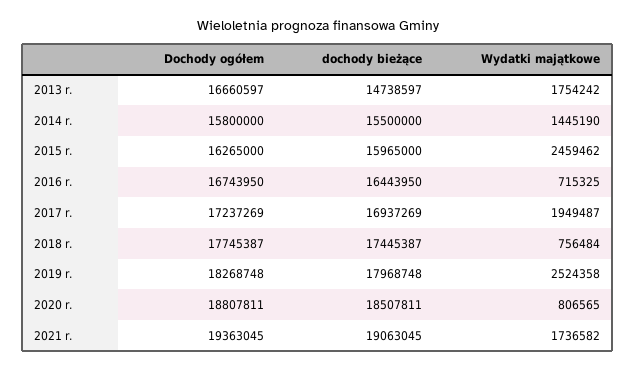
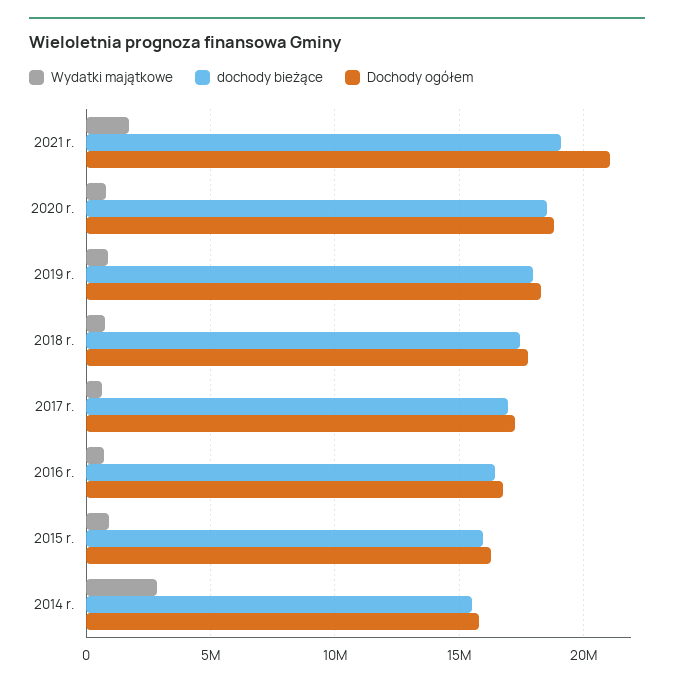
  {
    "Dochody ogółem": {
-     "2013 r.": 16660597,
      "2014 r.": 15800000,
      "2015 r.": 16265000,
      "2016 r.": 16743950,
      "2017 r.": 17237269,
      "2018 r.": 17745387,
      "2019 r.": 18268748,
      "2020 r.": 18807811,
-     "2021 r.": 19363045
+     "2021 r.": 21000000
    },
    "dochody bieżące": {
-     "2013 r.": 14738597,
      "2014 r.": 15500000,
      "2015 r.": 15965000,
      "2016 r.": 16443950,
      "2017 r.": 16937269,
      "2018 r.": 17445387,
      "2019 r.": 17968748,
      "2020 r.": 18507811,
      "2021 r.": 19063045
    },
    "Wydatki majątkowe": {
-     "2013 r.": 1754242,
-     "2014 r.": 1445190,
+     "2014 r.": 3000000,
-     "2015 r.": 2459462,
+     "2015 r.": 1000000,
      "2016 r.": 715325,
-     "2017 r.": 1949487,
+     "2017 r.": 500000,
      "2018 r.": 756484,
-     "2019 r.": 2524358,
+     "2019 r.": 1000000,
      "2020 r.": 806565,
      "2021 r.": 1736582
    }
  }

